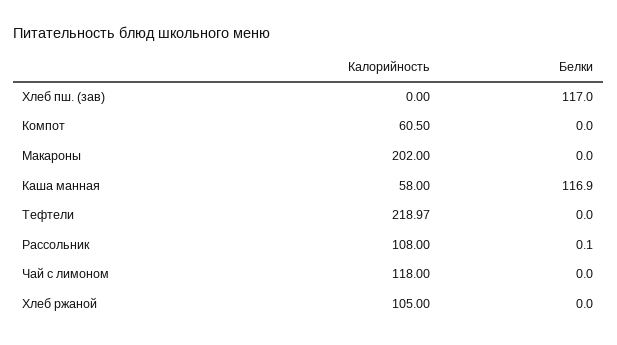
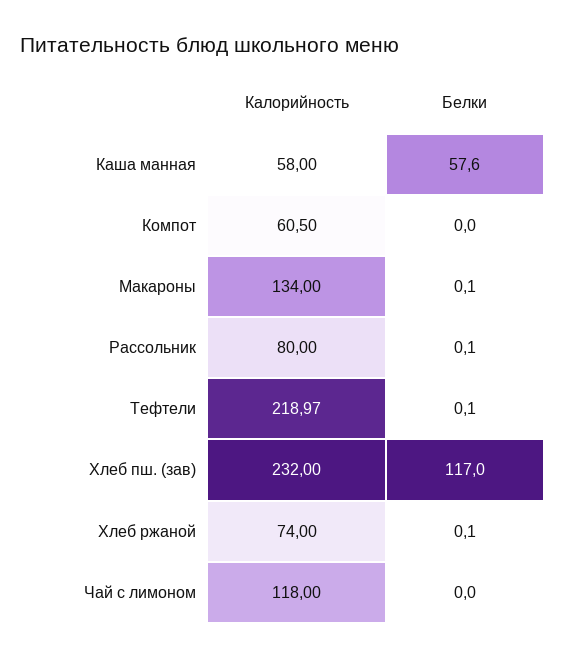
  {
    "Калорийность": {
-     "Хлеб пш. (зав)": 0,
+     "Хлеб пш. (зав)": 232,
      "Компот": 60.5,
-     "Макароны": 202,
+     "Макароны": 134,
      "Каша манная": 58,
      "Тефтели": 218.97,
-     "Рассольник": 108,
+     "Рассольник": 80,
      "Чай с лимоном": 118,
-     "Хлеб ржаной": 105
+     "Хлеб ржаной": 74
    },
    "Белки": {
      "Хлеб пш. (зав)": 117,
      "Компот": 0,
-     "Макароны": 0,
+     "Макароны": 0.1,
-     "Каша манная": 116.9,
+     "Каша манная": 57.6,
-     "Тефтели": 0,
+     "Тефтели": 0.1,
      "Рассольник": 0.1,
      "Чай с лимоном": 0,
-     "Хлеб ржаной": 0
+     "Хлеб ржаной": 0.1
    }
  }

